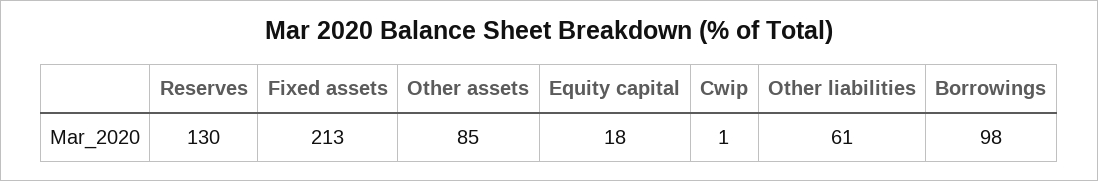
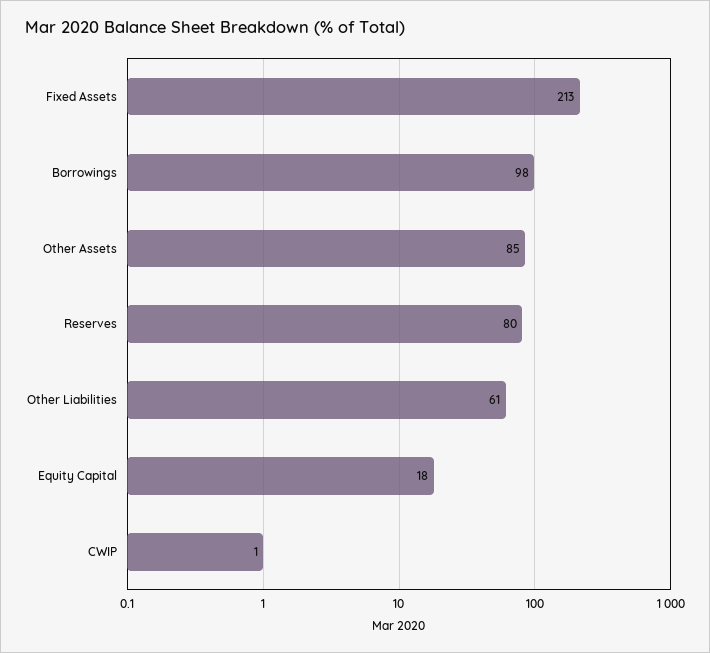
  {
-   "Reserves": 130,
+   "Reserves": 80,
    "Fixed assets": 213,
    "Other assets": 85,
    "Equity capital": 18,
    "Cwip": 1,
    "Other liabilities": 61,
    "Borrowings": 98
  }

